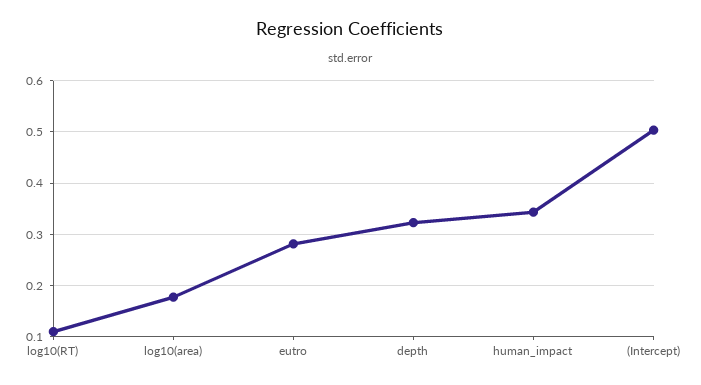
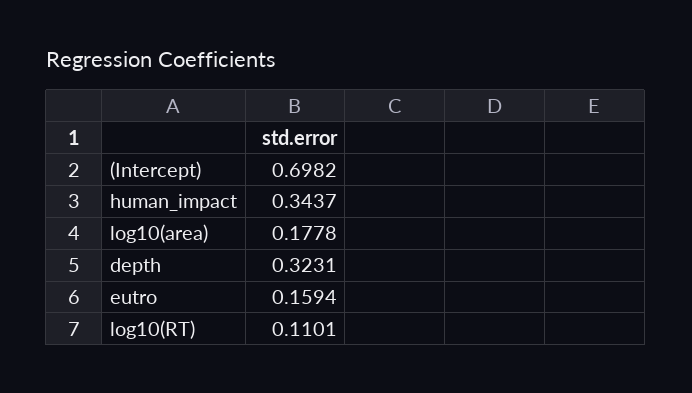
  {
    "log10(RT)": 0.1101,
    "log10(area)": 0.1778,
-   "eutro": 0.28,
+   "eutro": 0.1594,
    "depth": 0.3231,
    "human_impact": 0.3437,
-   "(Intercept)": 0.5
+   "(Intercept)": 0.6982
  }

